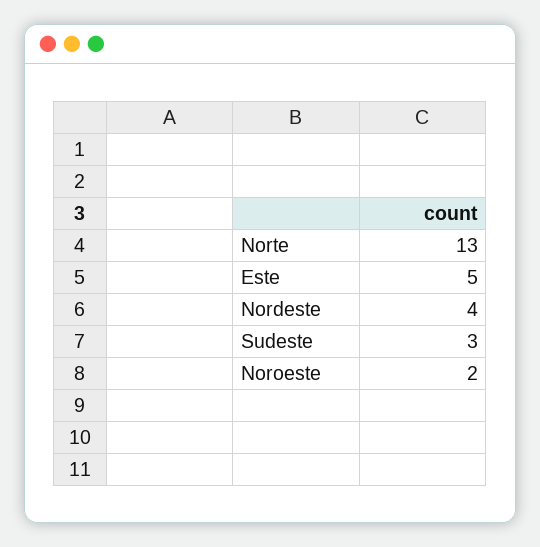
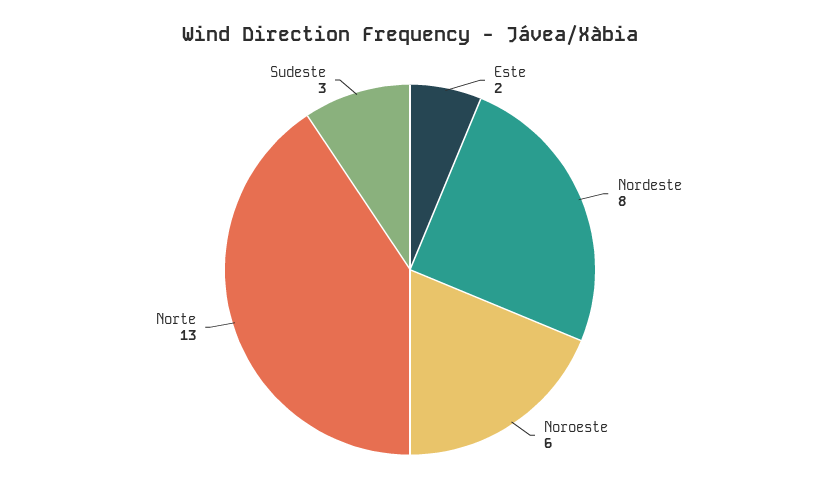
  {
    "Norte": 13,
-   "Este": 5,
+   "Este": 2,
-   "Nordeste": 4,
+   "Nordeste": 8,
    "Sudeste": 3,
-   "Noroeste": 2
+   "Noroeste": 6
  }

